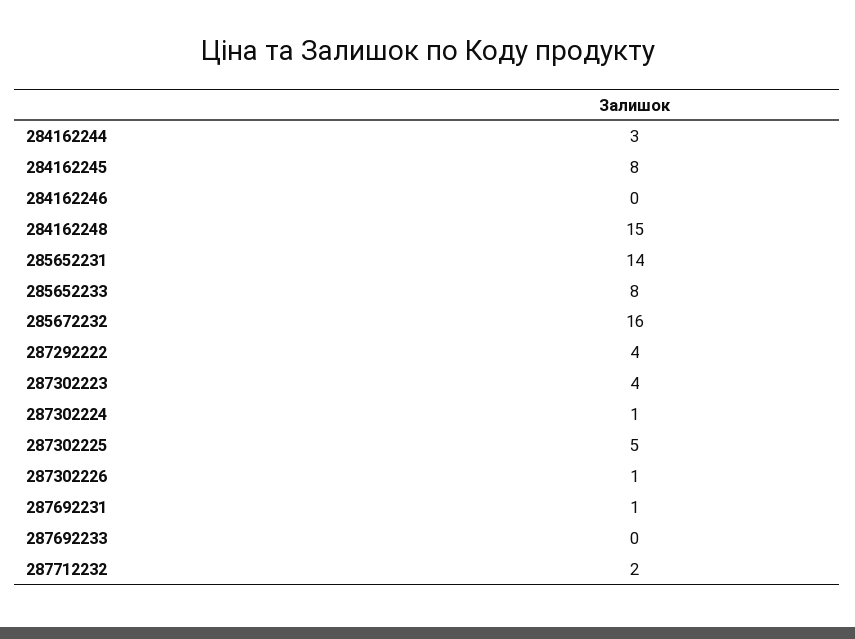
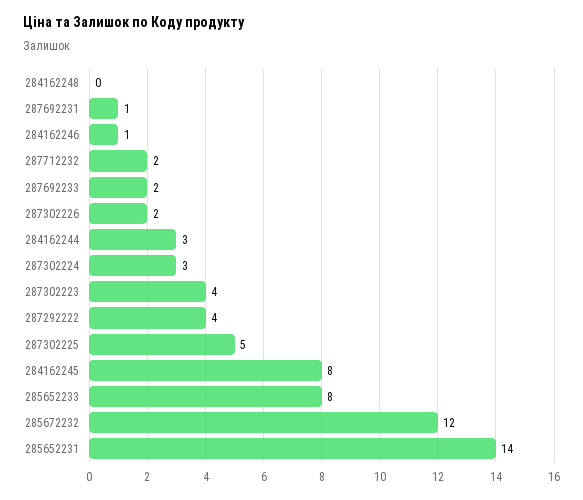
  {
    "284162244": 3,
    "284162245": 8,
-   "284162246": 0,
+   "284162246": 1,
-   "284162248": 15,
+   "284162248": 0,
    "285652231": 14,
    "285652233": 8,
-   "285672232": 16,
+   "285672232": 12,
    "287292222": 4,
    "287302223": 4,
-   "287302224": 1,
+   "287302224": 3,
    "287302225": 5,
-   "287302226": 1,
+   "287302226": 2,
    "287692231": 1,
-   "287692233": 0,
+   "287692233": 2,
    "287712232": 2
  }

